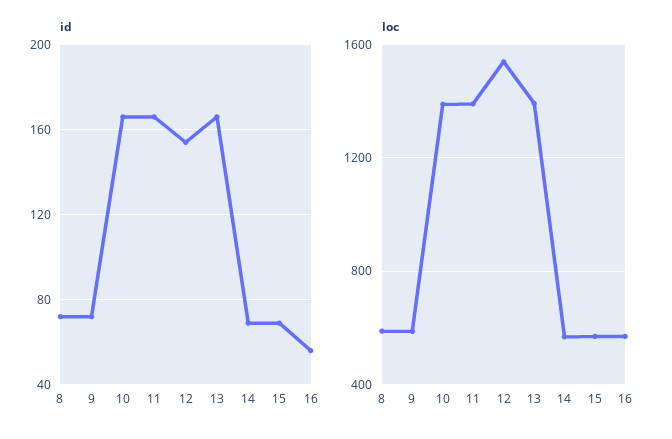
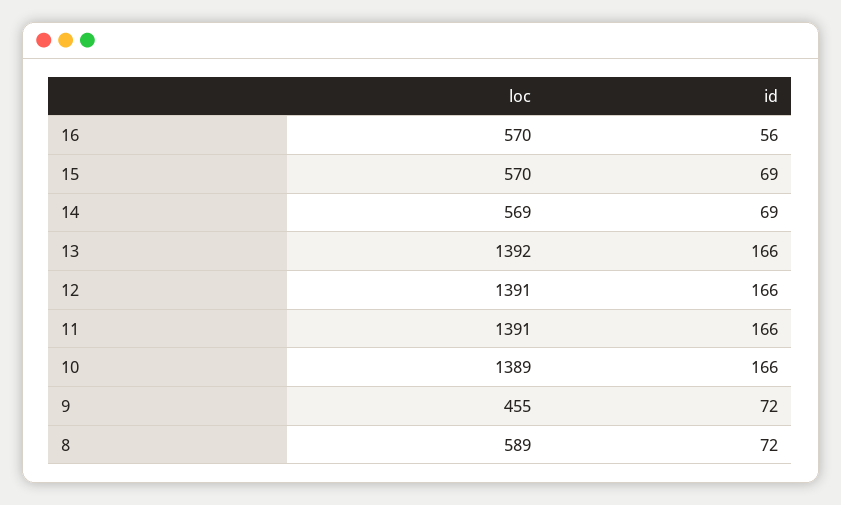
  {
    "id": {
      "8": 72,
      "9": 72,
      "10": 166,
      "11": 166,
-     "12": 155,
+     "12": 166,
      "13": 166,
      "14": 69,
      "15": 69,
      "16": 56
    },
    "loc": {
      "8": 589,
-     "9": 600,
+     "9": 455,
      "10": 1389,
      "11": 1391,
-     "12": 1550,
+     "12": 1391,
      "13": 1392,
      "14": 569,
      "15": 570,
      "16": 570
    }
  }

